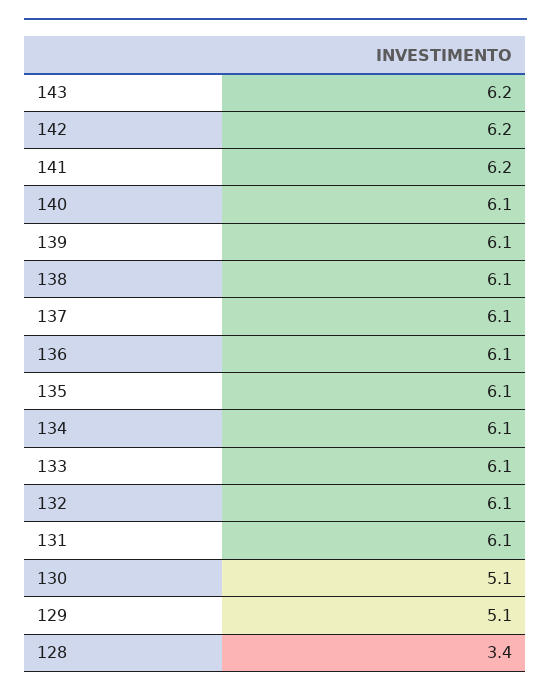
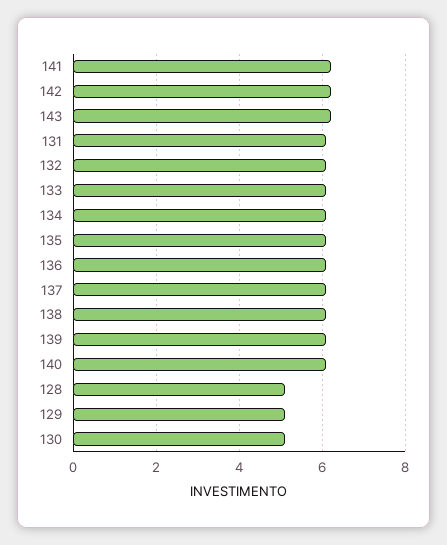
  {
    "143": 6.2,
    "142": 6.2,
    "141": 6.2,
    "140": 6.1,
    "139": 6.1,
    "138": 6.1,
    "137": 6.1,
    "136": 6.1,
    "135": 6.1,
    "134": 6.1,
    "133": 6.1,
    "132": 6.1,
    "131": 6.1,
    "130": 5.1,
    "129": 5.1,
-   "128": 3.4
+   "128": 5
  }

